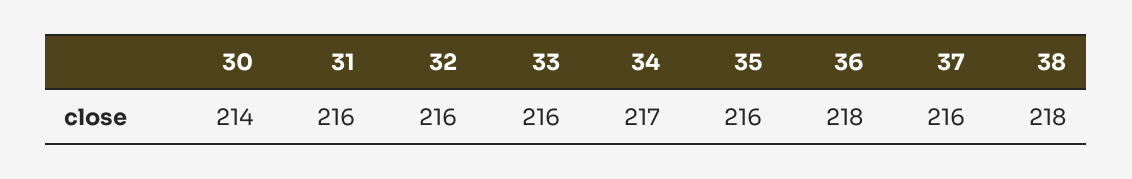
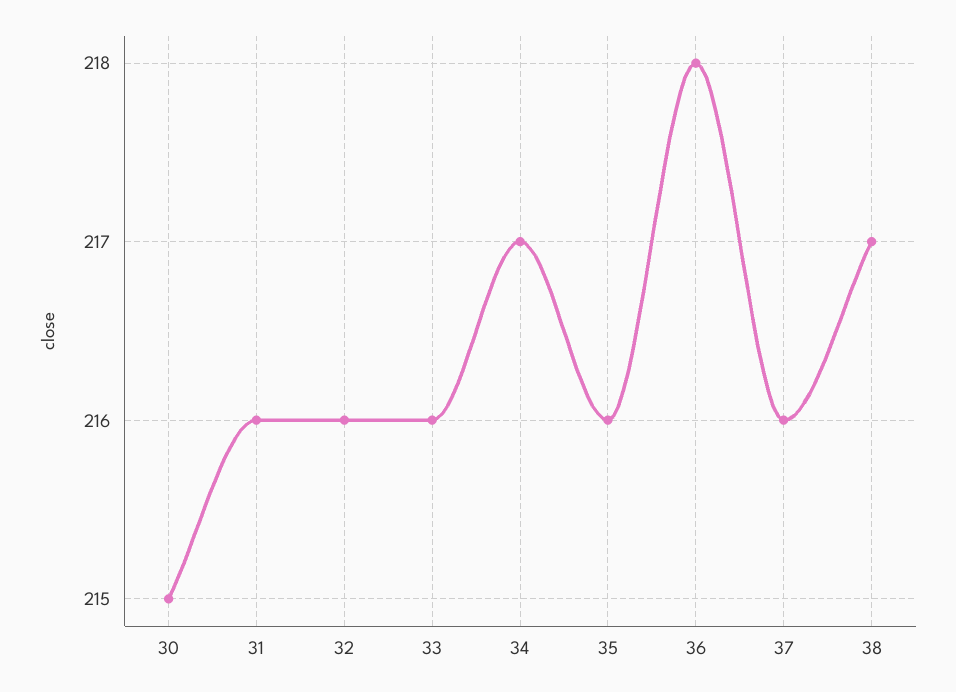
  {
-   "30": 214,
+   "30": 215,
    "31": 216,
    "32": 216,
    "33": 216,
    "34": 217,
    "35": 216,
    "36": 218,
    "37": 216,
-   "38": 218
+   "38": 217
  }

